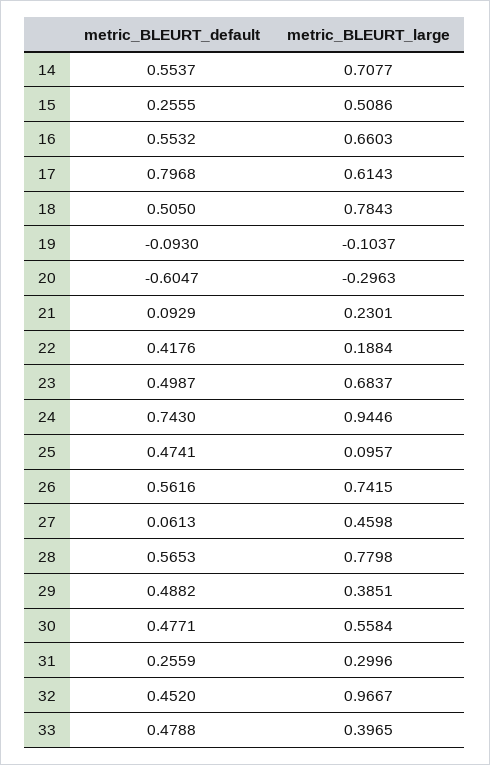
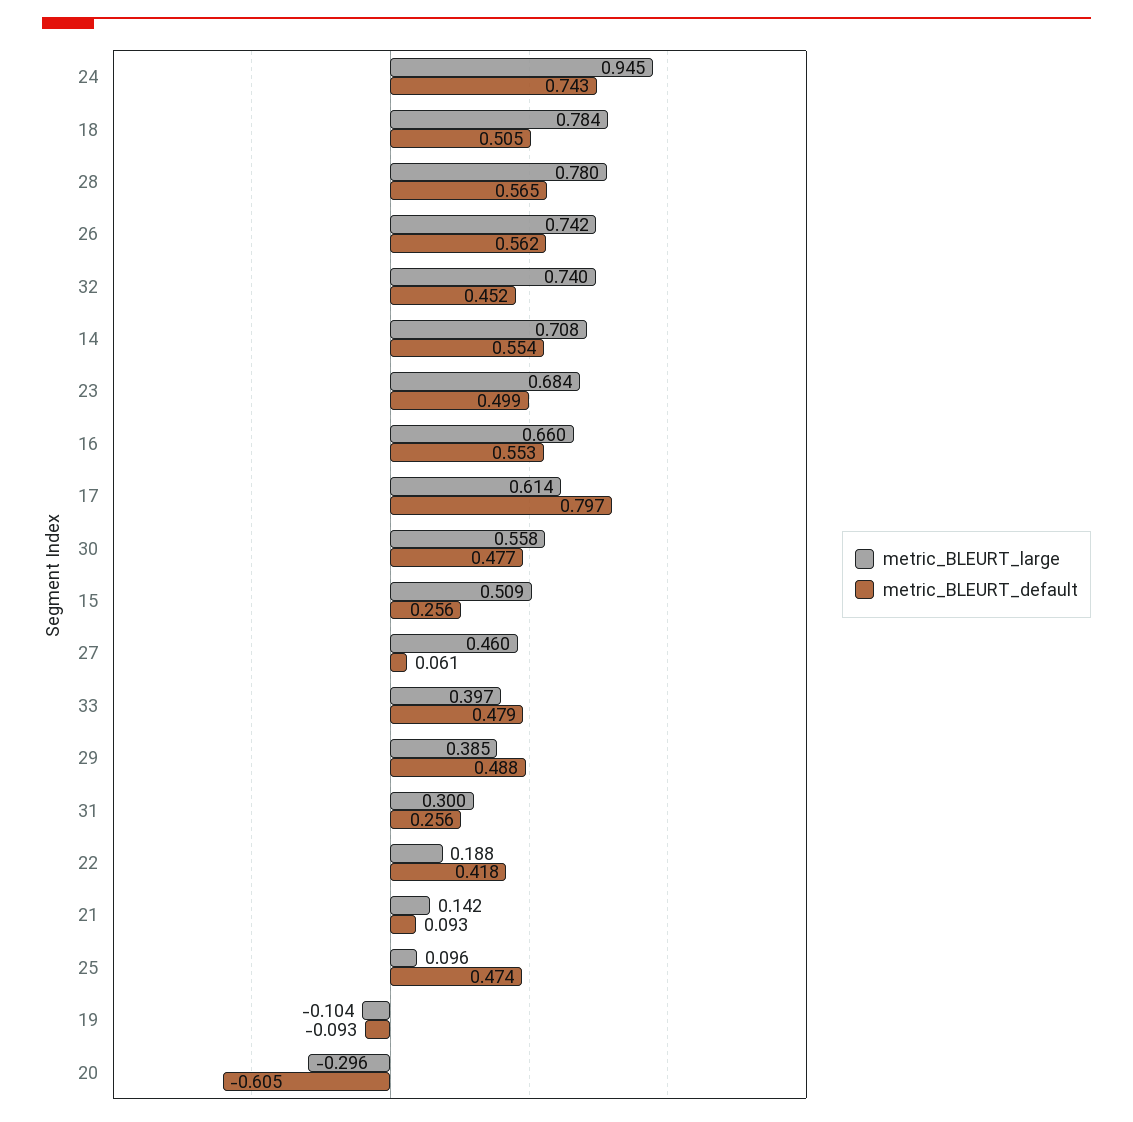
  {
    "metric_BLEURT_default": {
      "14": 0.5537,
      "15": 0.2555,
      "16": 0.5532,
      "17": 0.7968,
      "18": 0.505,
      "19": -0.093,
      "20": -0.6047,
      "21": 0.0929,
      "22": 0.4176,
      "23": 0.4987,
      "24": 0.743,
      "25": 0.4741,
      "26": 0.5616,
      "27": 0.0613,
      "28": 0.5653,
      "29": 0.4882,
      "30": 0.4771,
      "31": 0.2559,
      "32": 0.452,
      "33": 0.4788
    },
    "metric_BLEURT_large": {
      "14": 0.7077,
      "15": 0.5086,
      "16": 0.6603,
      "17": 0.6143,
      "18": 0.7843,
      "19": -0.1037,
      "20": -0.2963,
-     "21": 0.2301,
+     "21": 0.142,
      "22": 0.1884,
      "23": 0.6837,
      "24": 0.9446,
      "25": 0.0957,
      "26": 0.7415,
      "27": 0.4598,
      "28": 0.7798,
      "29": 0.3851,
      "30": 0.5584,
      "31": 0.2996,
-     "32": 0.9667,
+     "32": 0.74,
      "33": 0.3965
    }
  }

